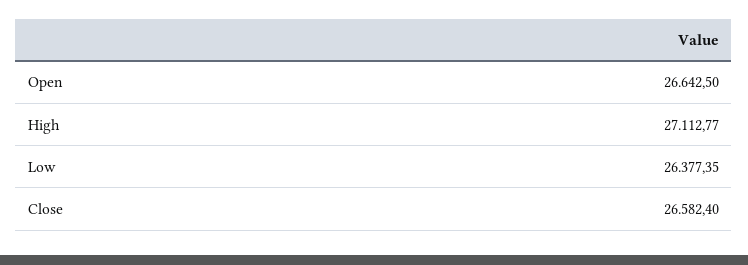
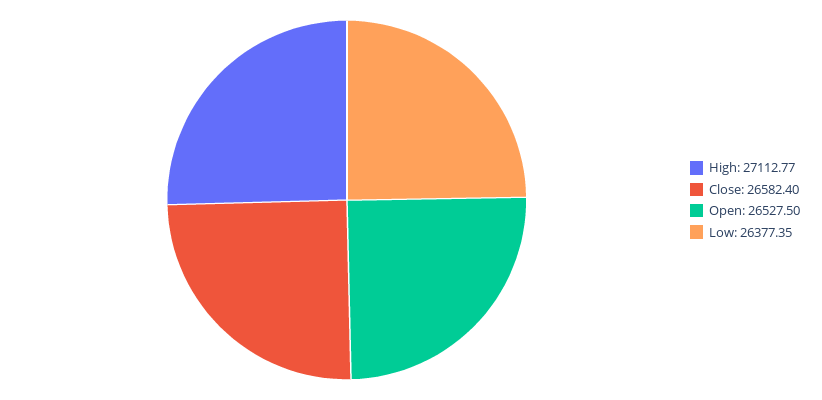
  {
-   "Open": 26642.5,
+   "Open": 26527.5,
    "High": 27112.77,
    "Low": 26377.35,
    "Close": 26582.4
  }

